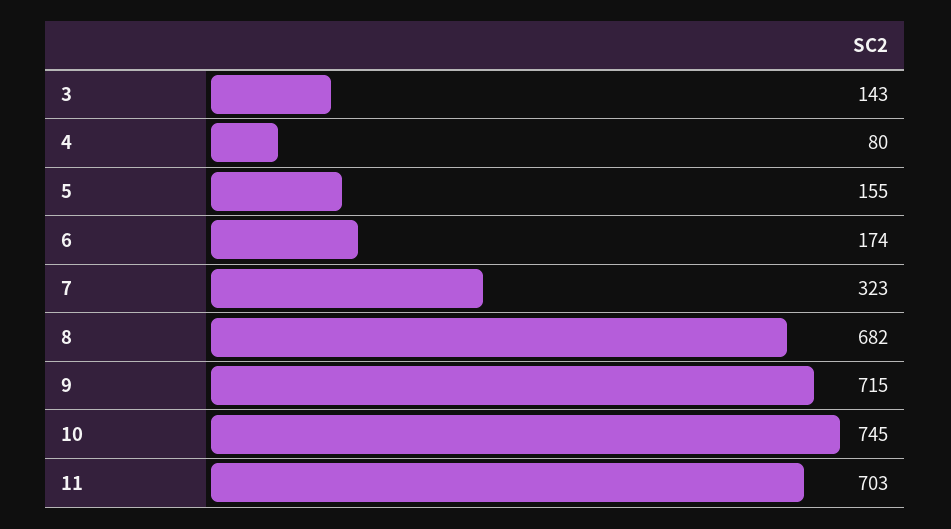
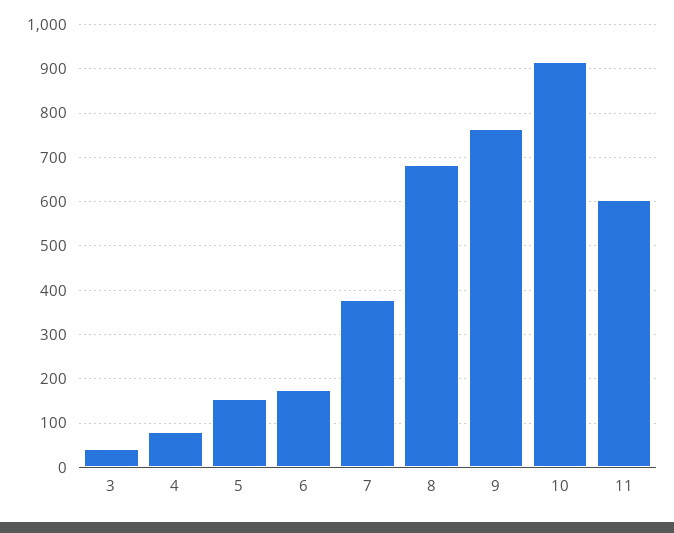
  {
-   "3": 143,
+   "3": 40,
    "4": 80,
    "5": 155,
    "6": 174,
-   "7": 323,
+   "7": 380,
    "8": 682,
-   "9": 715,
+   "9": 760,
-   "10": 745,
+   "10": 920,
-   "11": 703
+   "11": 600
  }

